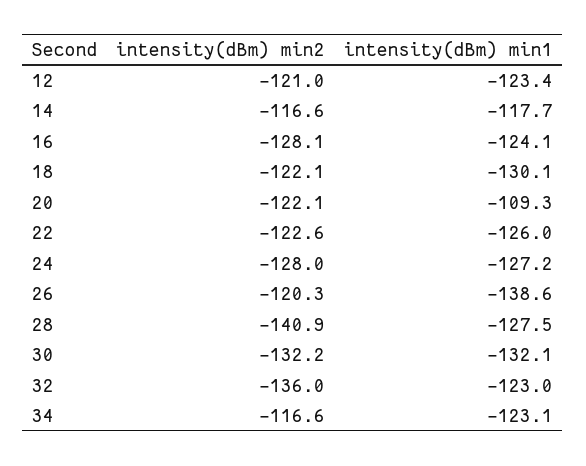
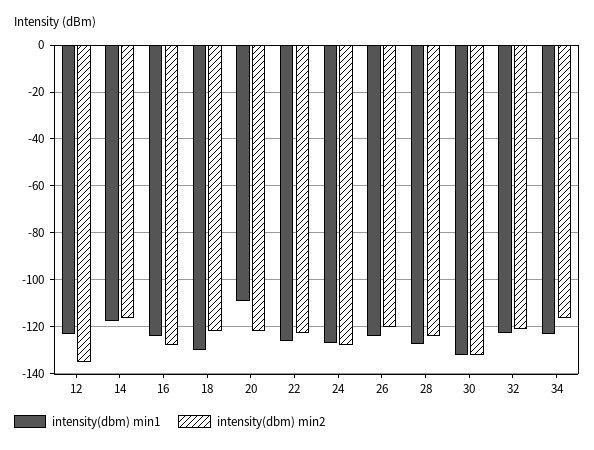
  {
    "intensity(dBm) min2": {
-     "12": -121,
+     "12": -135,
      "14": -116.6,
      "16": -128.1,
      "18": -122.1,
      "20": -122.1,
      "22": -122.6,
      "24": -128,
      "26": -120.3,
-     "28": -140.9,
+     "28": -125,
      "30": -132.2,
-     "32": -136,
+     "32": -120,
      "34": -116.6
    },
    "intensity(dBm) min1": {
      "12": -123.4,
      "14": -117.7,
      "16": -124.1,
      "18": -130.1,
      "20": -109.3,
      "22": -126,
      "24": -127.2,
-     "26": -138.6,
+     "26": -125,
      "28": -127.5,
      "30": -132.1,
      "32": -123,
      "34": -123.1
    }
  }

